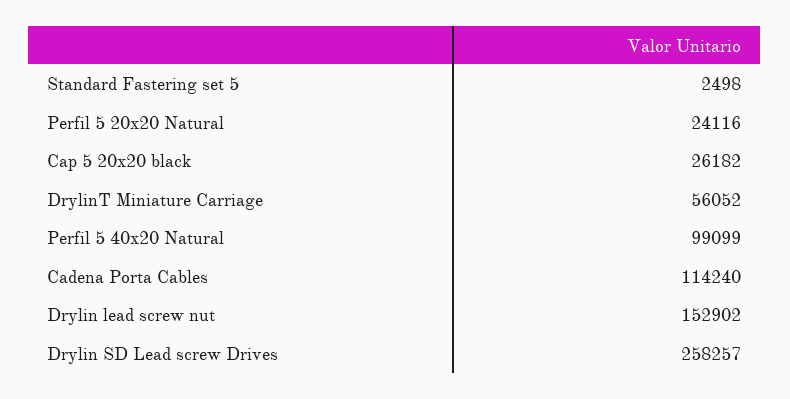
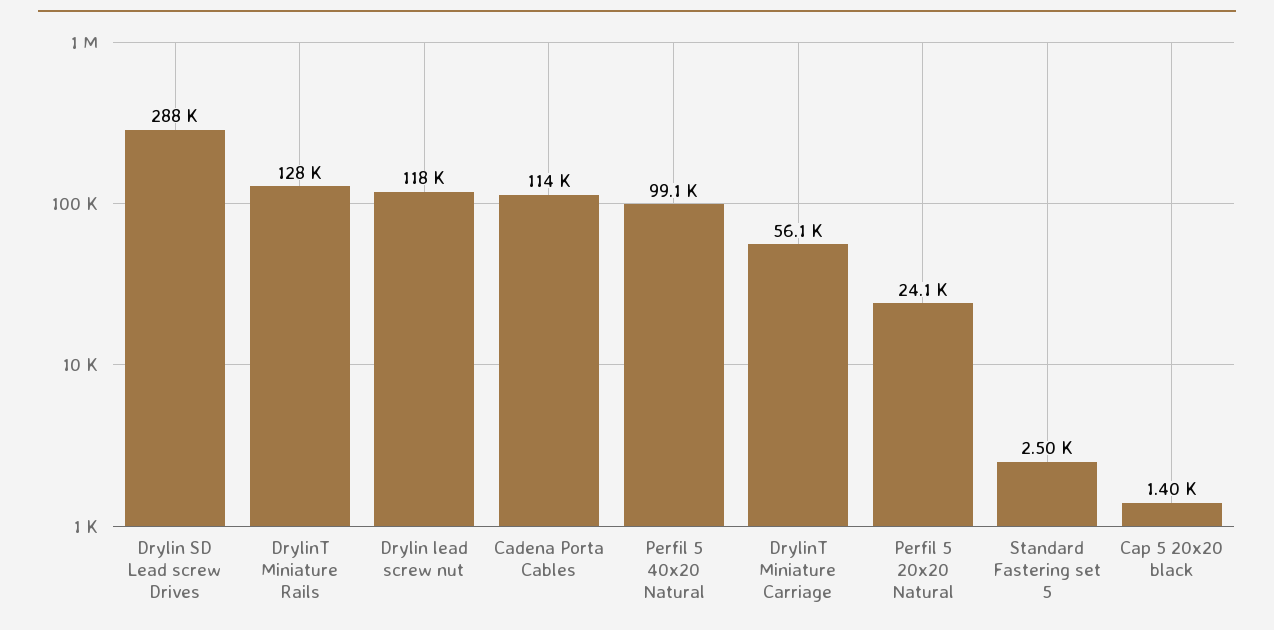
  {
    "Standard Fastering set 5": 2498,
    "Perfil 5 20x20 Natural": 24116,
-   "Cap 5 20x20 black": 26182,
+   "Cap 5 20x20 black": 1400,
    "DrylinT Miniature Carriage": 56052,
    "Perfil 5 40x20 Natural": 99099,
    "Cadena Porta Cables": 114240,
-   "Drylin lead screw nut": 152902,
+   "Drylin lead screw nut": 118000,
-   "Drylin SD Lead screw Drives": 258257
+   "Drylin SD Lead screw Drives": 288000,
+   "DrylinT Miniature Rails": 128000
  }

